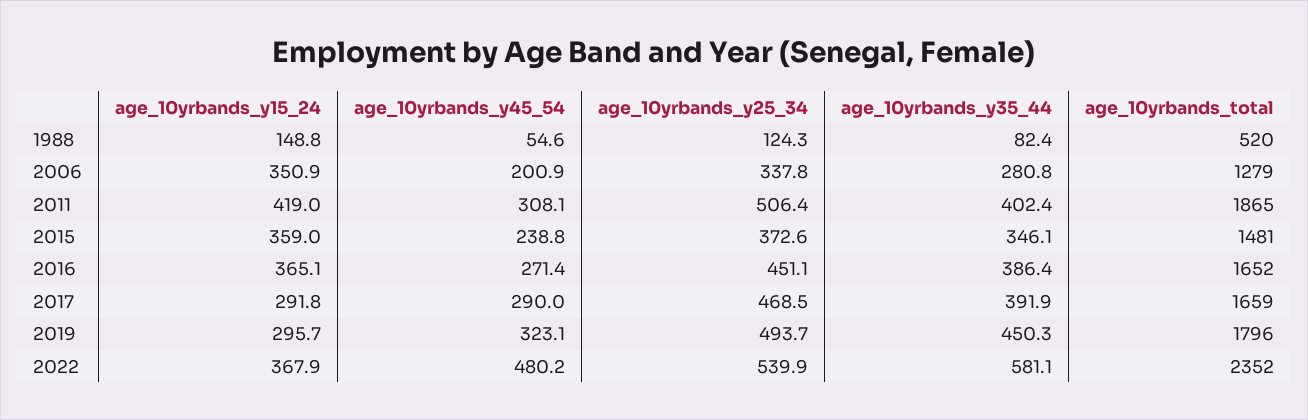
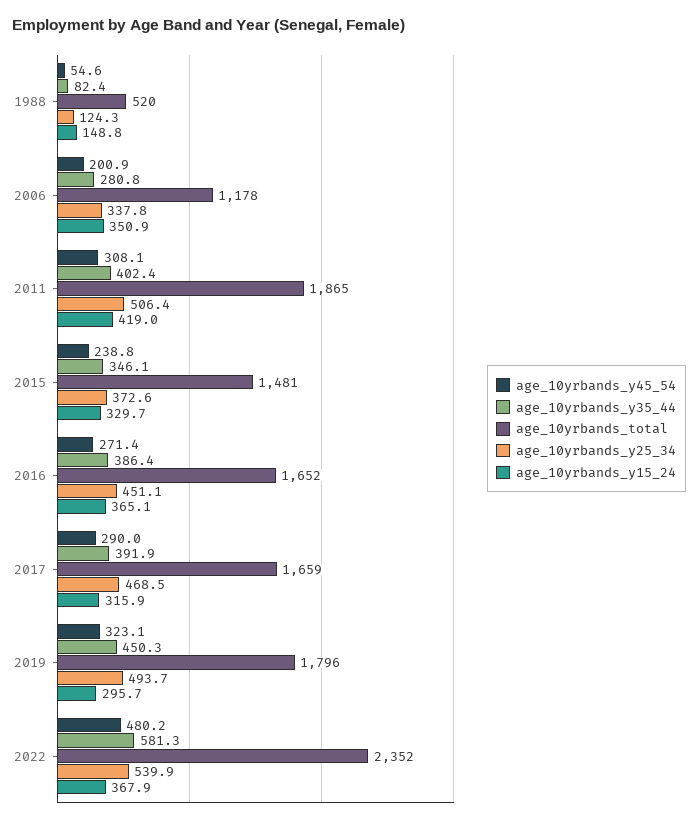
  {
    "age_10yrbands_y15_24": {
      "1988": 148.8,
      "2006": 350.9,
      "2011": 419,
-     "2015": 359,
+     "2015": 329.7,
      "2016": 365.1,
-     "2017": 291.8,
+     "2017": 315.9,
      "2019": 295.7,
      "2022": 367.9
    },
    "age_10yrbands_y45_54": {
      "1988": 54.6,
      "2006": 200.9,
      "2011": 308.1,
      "2015": 238.8,
      "2016": 271.4,
      "2017": 290,
      "2019": 323.1,
      "2022": 480.2
    },
    "age_10yrbands_y25_34": {
      "1988": 124.3,
      "2006": 337.8,
      "2011": 506.4,
      "2015": 372.6,
      "2016": 451.1,
      "2017": 468.5,
      "2019": 493.7,
      "2022": 539.9
    },
    "age_10yrbands_y35_44": {
      "1988": 82.4,
      "2006": 280.8,
      "2011": 402.4,
      "2015": 346.1,
      "2016": 386.4,
      "2017": 391.9,
      "2019": 450.3,
-     "2022": 581.1
+     "2022": 581.3
    },
    "age_10yrbands_total": {
      "1988": 520,
-     "2006": 1279,
+     "2006": 1178,
      "2011": 1865,
      "2015": 1481,
      "2016": 1652,
      "2017": 1659,
      "2019": 1796,
      "2022": 2352
    }
  }

